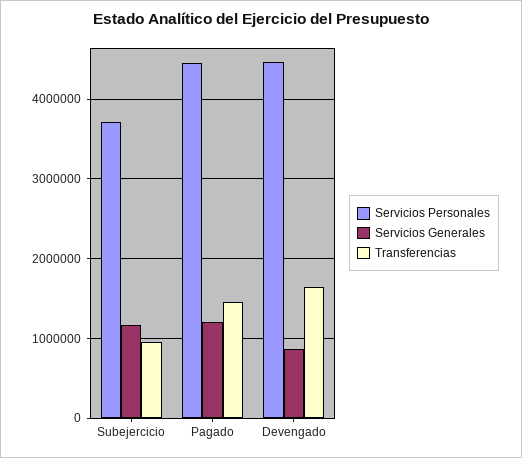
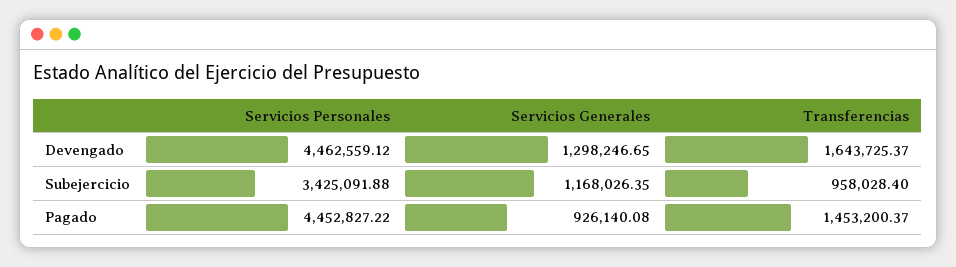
  {
    "Servicios Personales": {
-     "Subejercicio": 3700000,
+     "Subejercicio": 3425091.88,
      "Pagado": 4452827.22,
      "Devengado": 4462559.12
    },
    "Servicios Generales": {
      "Subejercicio": 1168026.35,
-     "Pagado": 1200000,
+     "Pagado": 926140.08,
-     "Devengado": 900000
+     "Devengado": 1298246.65
    },
    "Transferencias": {
      "Subejercicio": 958028.4,
      "Pagado": 1453200.37,
      "Devengado": 1643725.37
    }
  }

